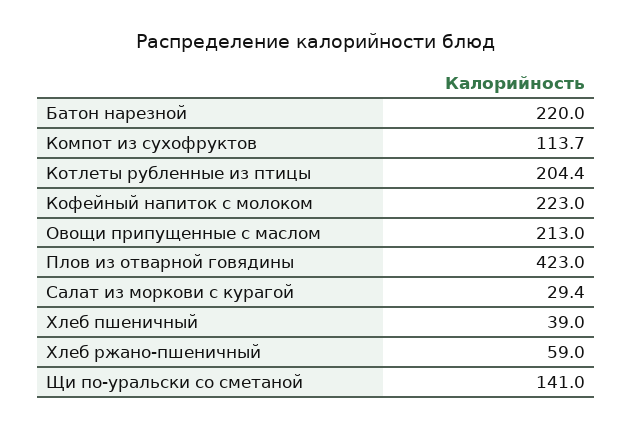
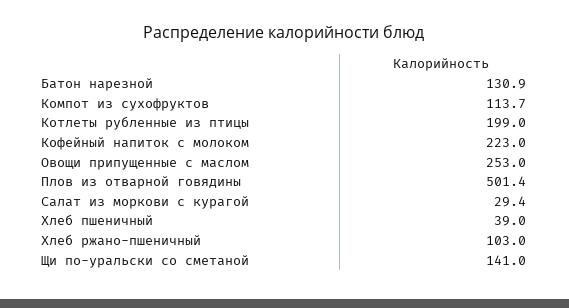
  {
-   "Батон нарезной": 220,
+   "Батон нарезной": 130.9,
    "Компот из сухофруктов": 113.7,
-   "Котлеты рубленные из птицы": 204.4,
+   "Котлеты рубленные из птицы": 199,
    "Кофейный напиток с молоком": 223,
-   "Овощи припущенные с маслом": 213,
+   "Овощи припущенные с маслом": 253,
-   "Плов из отварной говядины": 423,
+   "Плов из отварной говядины": 501.4,
    "Салат из моркови с курагой": 29.4,
    "Хлеб пшеничный": 39,
-   "Хлеб ржано-пшеничный": 59,
+   "Хлеб ржано-пшеничный": 103,
    "Щи по-уральски со сметаной": 141
  }

